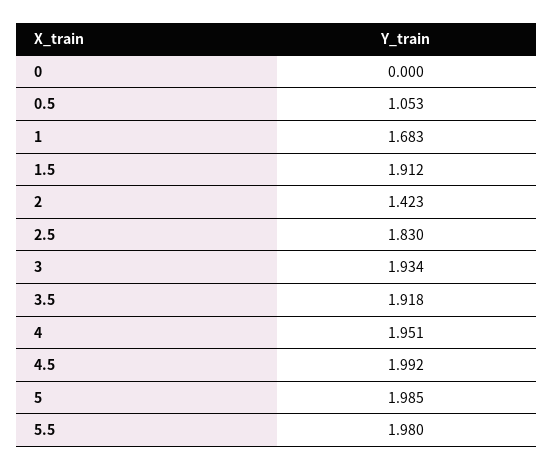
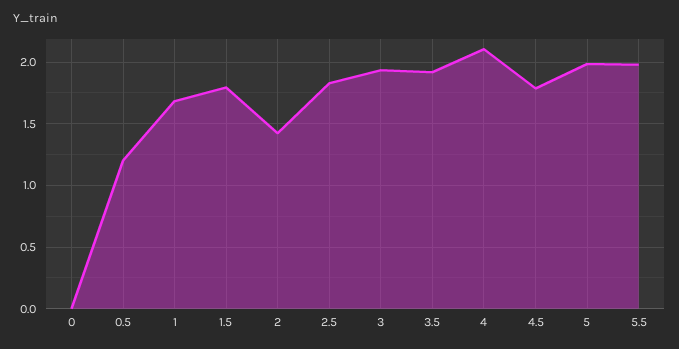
  {
    "0": 0,
-   "0.5": 1.053,
+   "0.5": 1.2,
    "1": 1.683,
-   "1.5": 1.912,
+   "1.5": 1.8,
    "2": 1.423,
    "2.5": 1.83,
    "3": 1.934,
    "3.5": 1.918,
-   "4": 1.951,
+   "4": 2.1,
-   "4.5": 1.992,
+   "4.5": 1.8,
    "5": 1.985,
    "5.5": 1.98
  }

